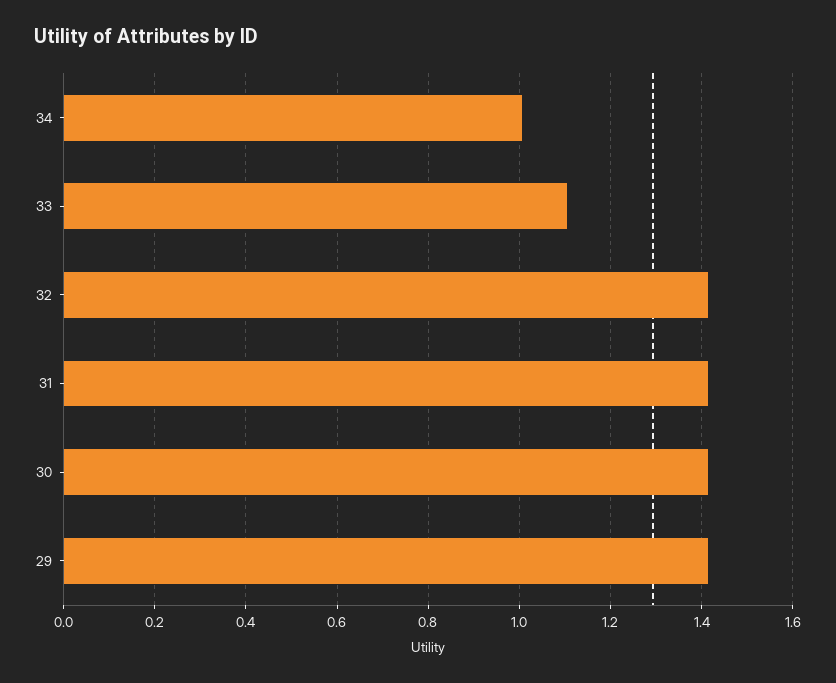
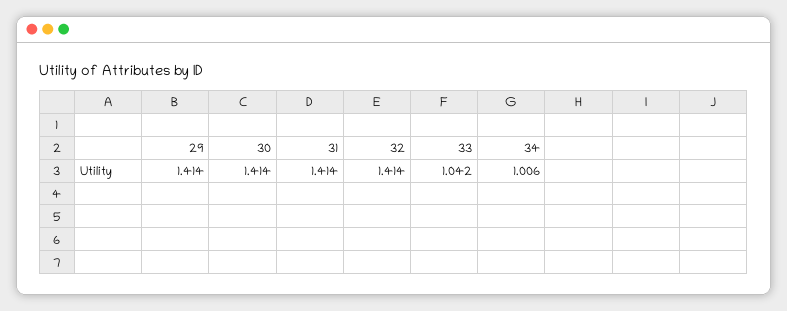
  {
    "34": 1.006,
-   "33": 1.1,
+   "33": 1.042,
    "32": 1.414,
    "31": 1.414,
    "30": 1.414,
    "29": 1.414
  }

